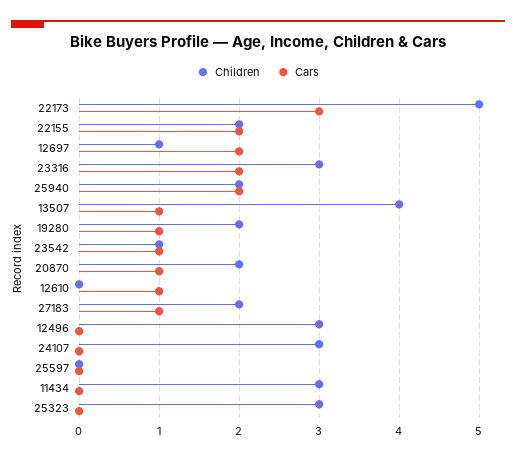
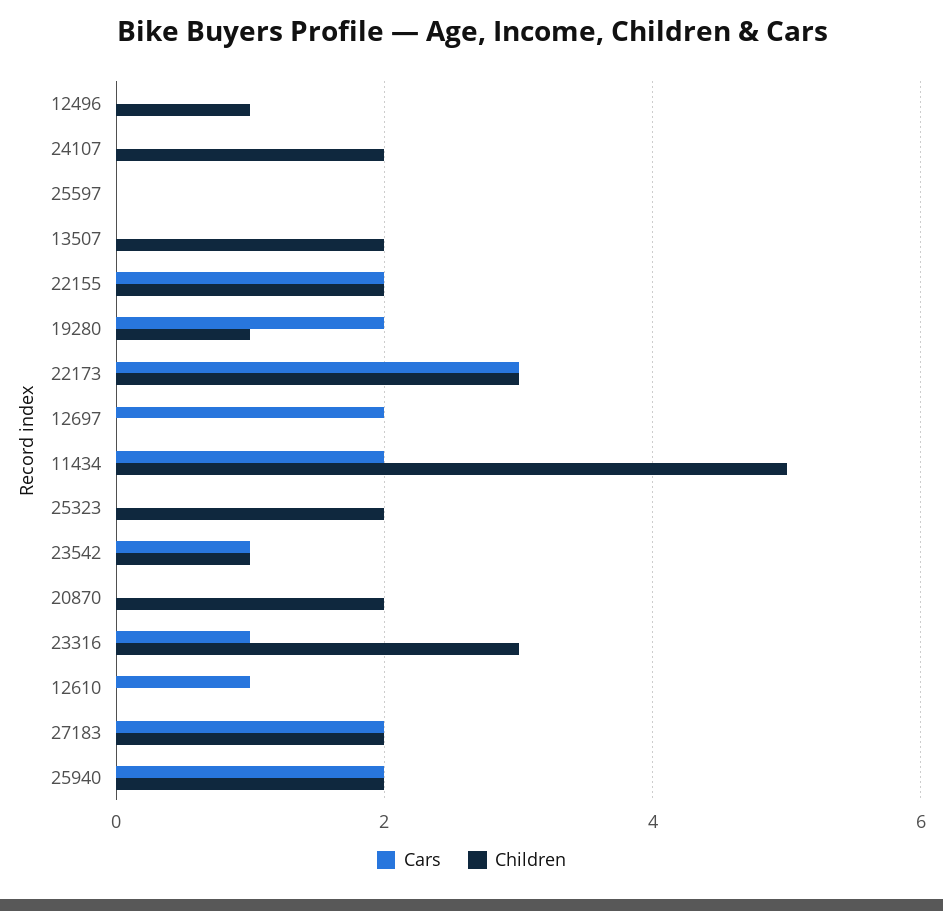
  {
    "Children": {
-     "22173": 5,
+     "22173": 3,
      "22155": 2,
-     "12697": 1,
+     "12697": 0,
      "23316": 3,
      "25940": 2,
-     "13507": 4,
+     "13507": 2,
-     "19280": 2,
+     "19280": 1,
      "23542": 1,
      "20870": 2,
      "12610": 0,
      "27183": 2,
-     "12496": 3,
+     "12496": 1,
-     "24107": 3,
+     "24107": 2,
      "25597": 0,
-     "11434": 3,
+     "11434": 5,
-     "25323": 3
+     "25323": 2
    },
    "Cars": {
      "22173": 3,
      "22155": 2,
      "12697": 2,
-     "23316": 2,
+     "23316": 1,
      "25940": 2,
-     "13507": 1,
+     "13507": 0,
-     "19280": 1,
+     "19280": 2,
      "23542": 1,
-     "20870": 1,
+     "20870": 0,
      "12610": 1,
-     "27183": 1,
+     "27183": 2,
      "12496": 0,
      "24107": 0,
      "25597": 0,
-     "11434": 0,
+     "11434": 2,
      "25323": 0
    }
  }

